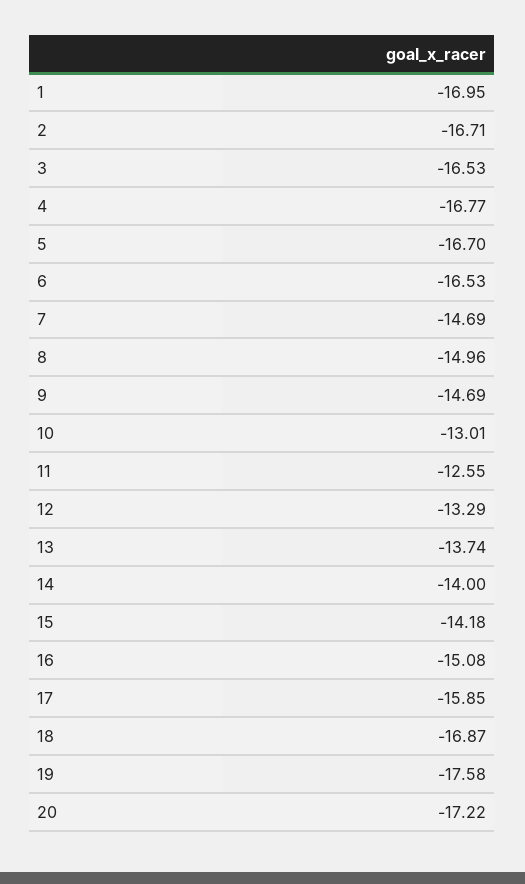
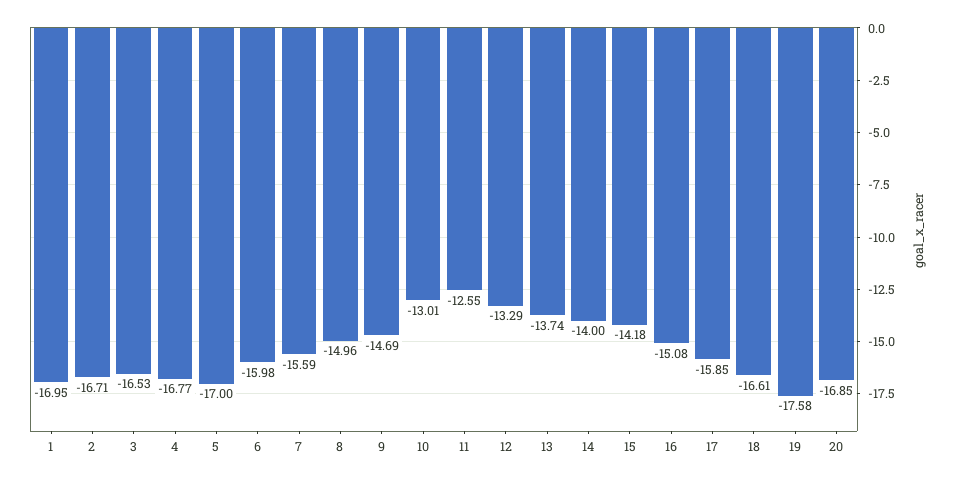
  {
    "1": -16.95,
    "2": -16.71,
    "3": -16.53,
    "4": -16.77,
-   "5": -16.7,
+   "5": -17,
-   "6": -16.53,
+   "6": -15.98,
-   "7": -14.69,
+   "7": -15.59,
    "8": -14.96,
    "9": -14.69,
    "10": -13.01,
    "11": -12.55,
    "12": -13.29,
    "13": -13.74,
    "14": -14,
    "15": -14.18,
    "16": -15.08,
    "17": -15.85,
-   "18": -16.87,
+   "18": -16.61,
    "19": -17.58,
-   "20": -17.22
+   "20": -16.85
  }

